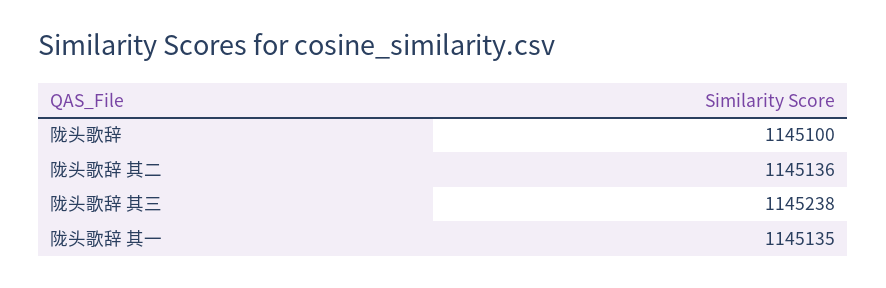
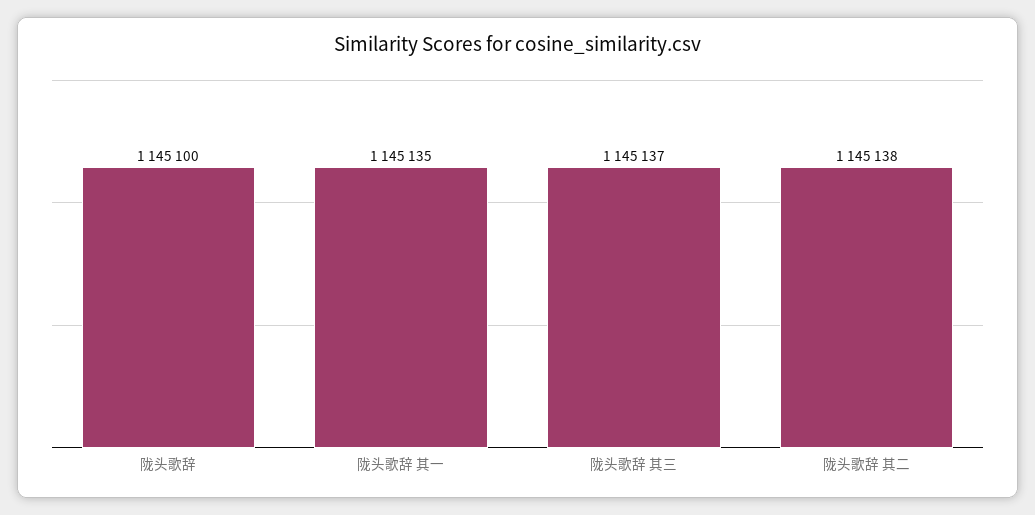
  {
    "陇头歌辞": 1145100,
-   "陇头歌辞 其二": 1145136,
+   "陇头歌辞 其二": 1145138,
-   "陇头歌辞 其三": 1145238,
+   "陇头歌辞 其三": 1145137,
    "陇头歌辞 其一": 1145135
  }

